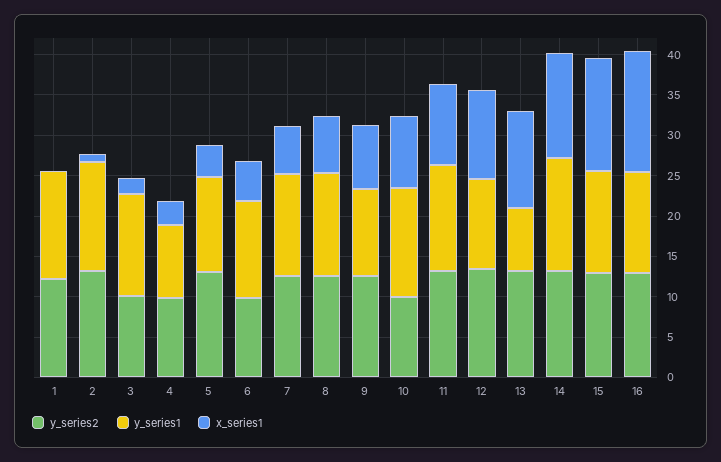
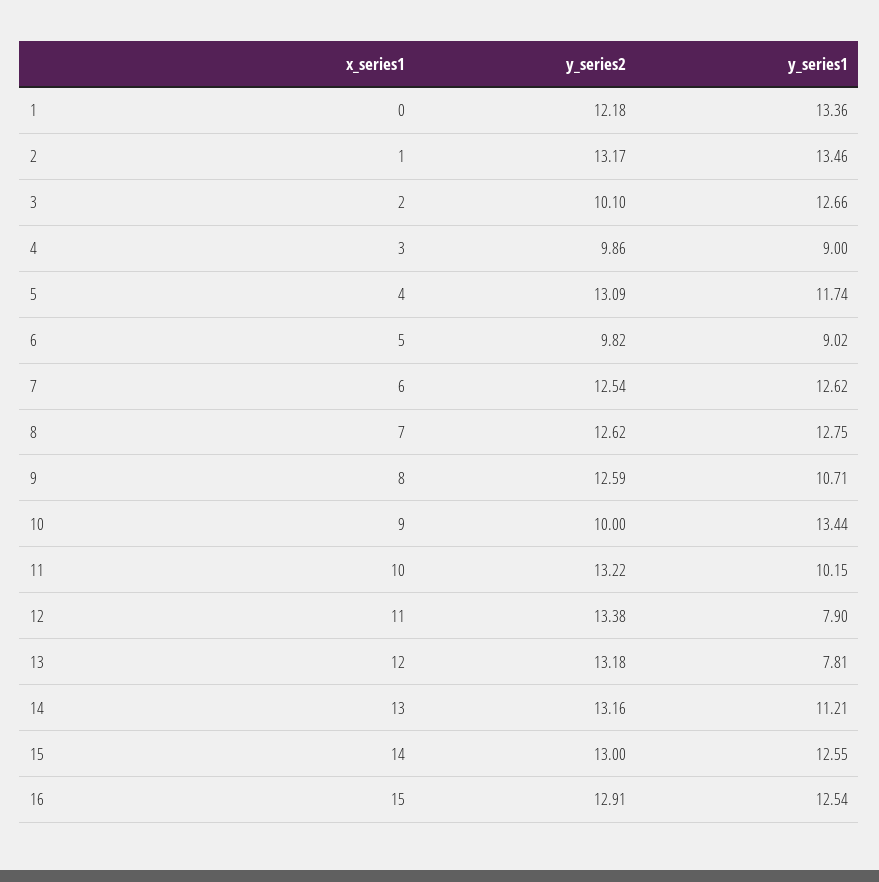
  {
    "y_series2": {
      "1": 12.18,
      "2": 13.17,
      "3": 10.1,
      "4": 9.86,
      "5": 13.09,
      "6": 9.82,
      "7": 12.54,
      "8": 12.62,
      "9": 12.59,
      "10": 10,
      "11": 13.22,
      "12": 13.38,
      "13": 13.18,
      "14": 13.16,
      "15": 13,
      "16": 12.91
    },
    "y_series1": {
      "1": 13.36,
      "2": 13.46,
      "3": 12.66,
      "4": 9,
      "5": 11.74,
-     "6": 12,
+     "6": 9.02,
      "7": 12.62,
      "8": 12.75,
      "9": 10.71,
      "10": 13.44,
-     "11": 13,
+     "11": 10.15,
-     "12": 11,
+     "12": 7.9,
      "13": 7.81,
-     "14": 14,
+     "14": 11.21,
      "15": 12.55,
      "16": 12.54
    },
    "x_series1": {
      "1": 0,
      "2": 1,
      "3": 2,
      "4": 3,
      "5": 4,
      "6": 5,
      "7": 6,
      "8": 7,
      "9": 8,
      "10": 9,
      "11": 10,
      "12": 11,
      "13": 12,
      "14": 13,
      "15": 14,
      "16": 15
    }
  }

